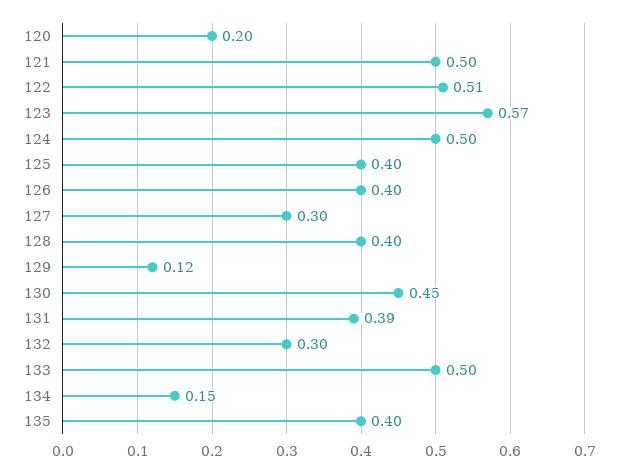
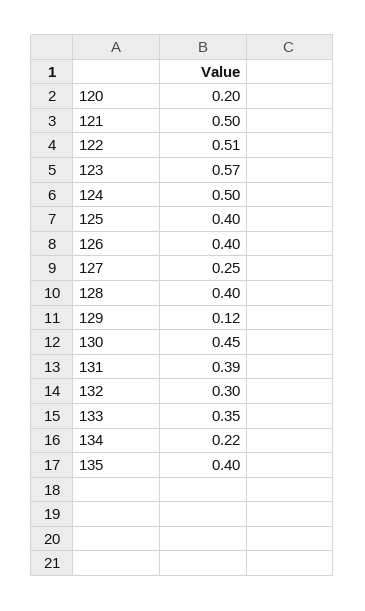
  {
    "120": 0.2,
    "121": 0.5,
    "122": 0.51,
    "123": 0.57,
    "124": 0.5,
    "125": 0.4,
    "126": 0.4,
-   "127": 0.3,
+   "127": 0.25,
    "128": 0.4,
    "129": 0.12,
    "130": 0.45,
    "131": 0.39,
    "132": 0.3,
-   "133": 0.5,
+   "133": 0.35,
-   "134": 0.15,
+   "134": 0.22,
    "135": 0.4
  }

